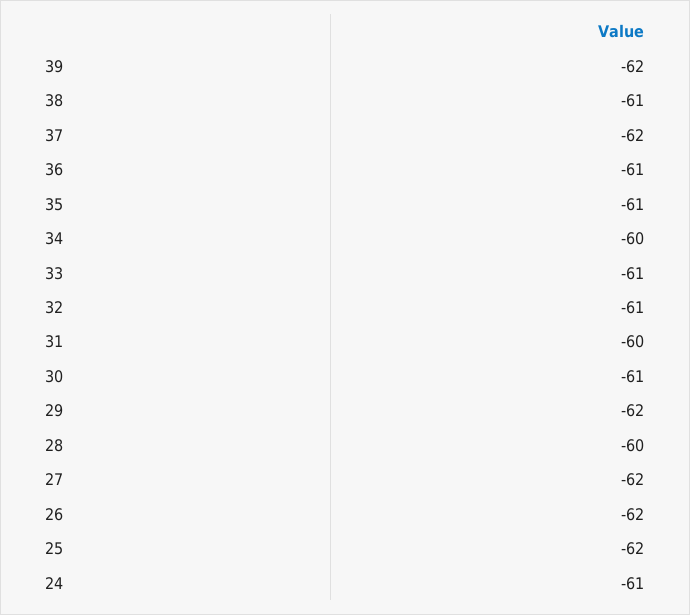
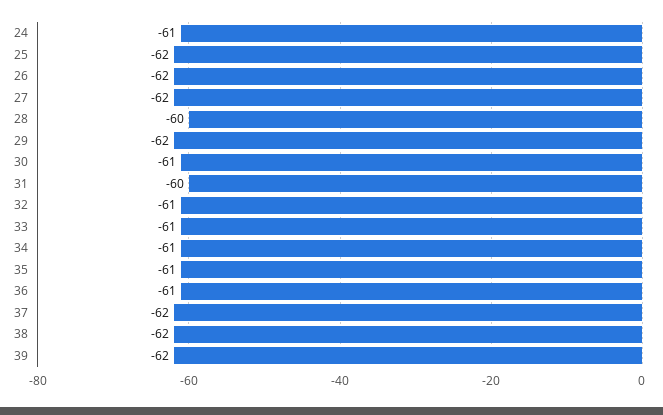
  {
    "39": -62,
-   "38": -61,
+   "38": -62,
    "37": -62,
    "36": -61,
    "35": -61,
-   "34": -60,
+   "34": -61,
    "33": -61,
    "32": -61,
    "31": -60,
    "30": -61,
    "29": -62,
    "28": -60,
    "27": -62,
    "26": -62,
    "25": -62,
    "24": -61
  }

